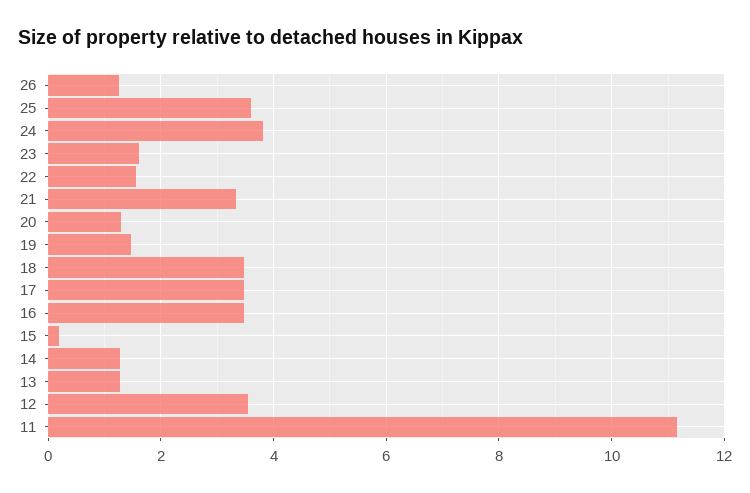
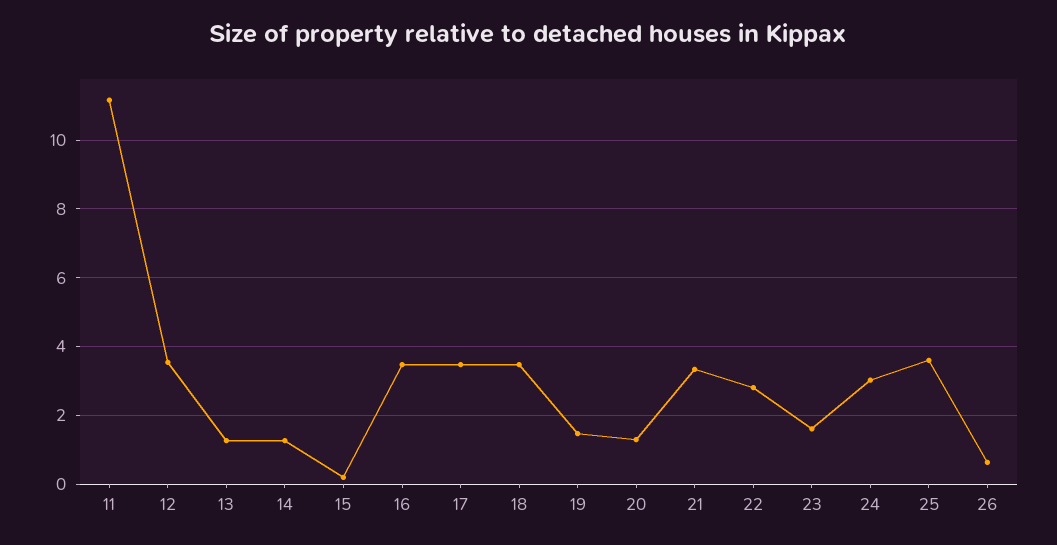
  {
-   "26": 1.2,
+   "26": 0.6,
    "25": 3.6,
-   "24": 3.8,
+   "24": 3,
    "23": 1.6,
-   "22": 1.6,
+   "22": 2.8,
    "21": 3.4,
    "20": 1.4,
    "19": 1.4,
    "18": 3.4,
    "17": 3.4,
    "16": 3.4,
    "15": 0.2,
    "14": 1.2,
    "13": 1.2,
    "12": 3.6,
    "11": 11.2
  }

